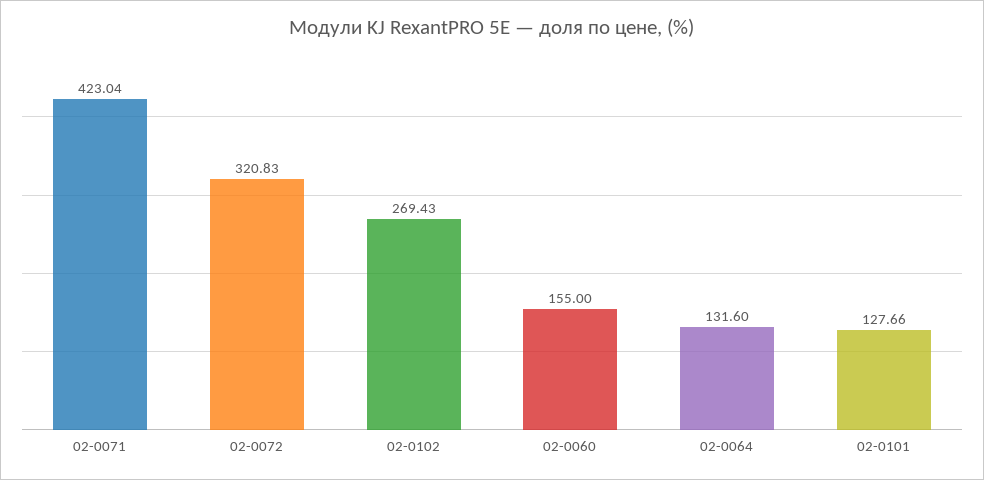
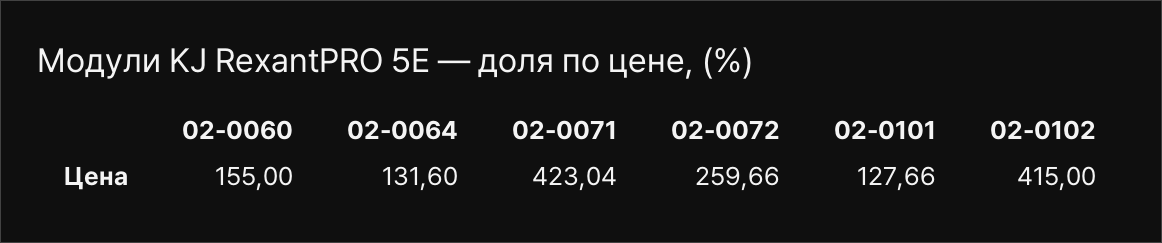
  {
    "02-0071": 423.04,
-   "02-0072": 320.83,
+   "02-0072": 259.66,
-   "02-0102": 269.43,
+   "02-0102": 415,
    "02-0060": 155,
    "02-0064": 131.6,
    "02-0101": 127.66
  }

